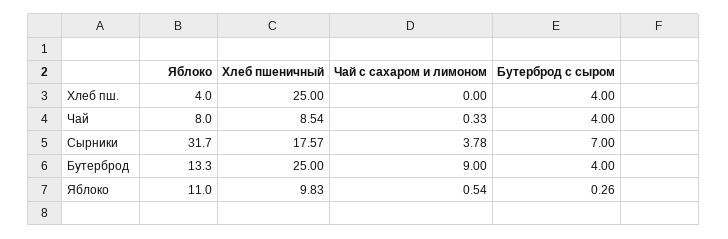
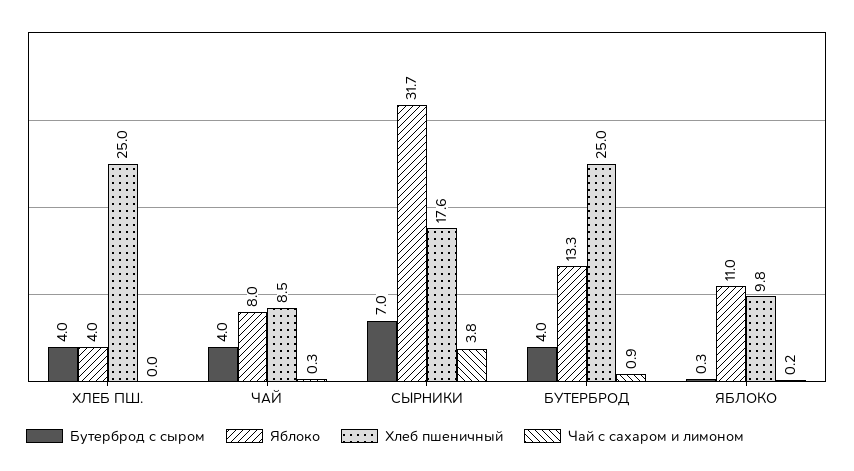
  {
    "Яблоко": {
      "Хлеб пш.": 4,
      "Чай": 8,
      "Сырники": 31.7,
      "Бутерброд": 13.3,
      "Яблоко": 11
    },
    "Хлеб пшеничный": {
      "Хлеб пш.": 25,
      "Чай": 8.54,
      "Сырники": 17.57,
      "Бутерброд": 25,
      "Яблоко": 9.83
    },
    "Чай с сахаром и лимоном": {
      "Хлеб пш.": 0,
      "Чай": 0.33,
      "Сырники": 3.78,
-     "Бутерброд": 9,
+     "Бутерброд": 0.9,
-     "Яблоко": 0.54
+     "Яблоко": 0.2
    },
    "Бутерброд с сыром": {
      "Хлеб пш.": 4,
      "Чай": 4,
      "Сырники": 7,
      "Бутерброд": 4,
      "Яблоко": 0.26
    }
  }

